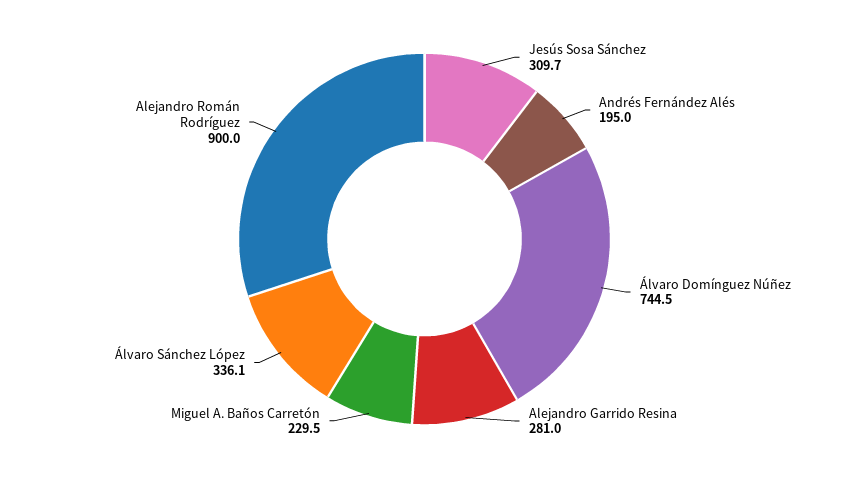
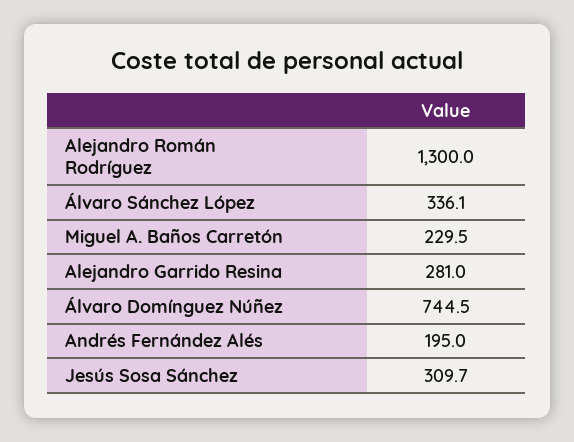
  {
    "Jesús Sosa Sánchez": 309.7,
    "Andrés Fernández Alés": 195,
    "Álvaro Domínguez Núñez": 744.5,
    "Alejandro Garrido Resina": 281,
    "Miguel A. Baños Carretón": 229.5,
    "Álvaro Sánchez López": 336.1,
-   "Alejandro Román Rodríguez": 900
+   "Alejandro Román Rodríguez": 1300
  }

